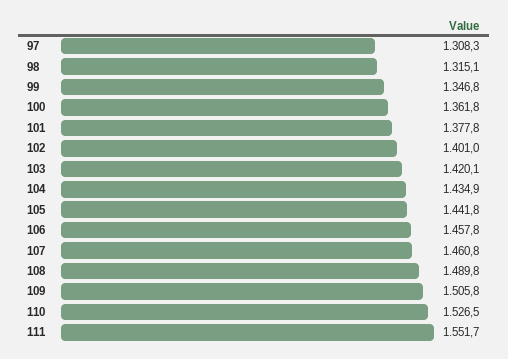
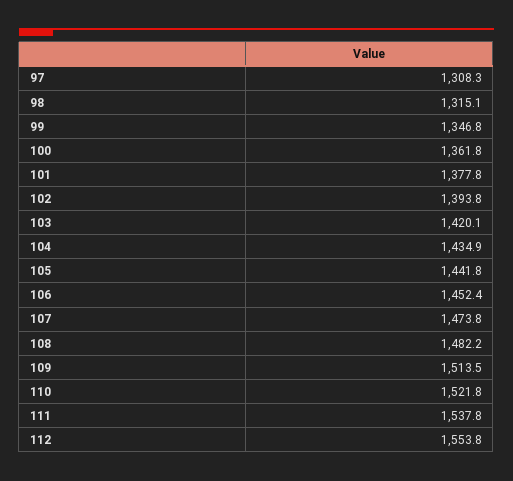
  {
    "97": 1308.3,
    "98": 1315.1,
    "99": 1346.8,
    "100": 1361.8,
    "101": 1377.8,
-   "102": 1401,
+   "102": 1393.8,
    "103": 1420.1,
    "104": 1434.9,
    "105": 1441.8,
-   "106": 1457.8,
+   "106": 1452.4,
-   "107": 1460.8,
+   "107": 1473.8,
-   "108": 1489.8,
+   "108": 1482.2,
-   "109": 1505.8,
+   "109": 1513.5,
-   "110": 1526.5,
+   "110": 1521.8,
-   "111": 1551.7
+   "111": 1537.8,
+   "112": 1553.8
  }

